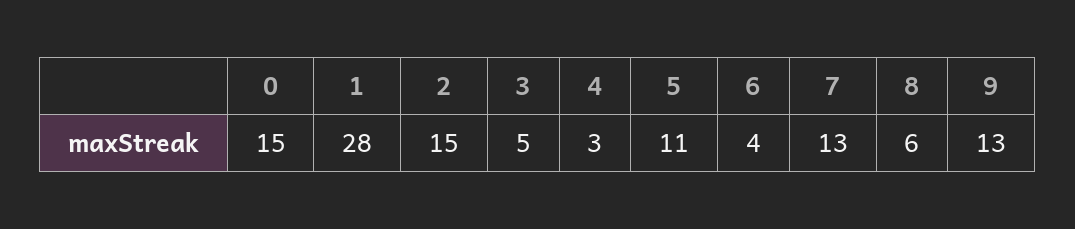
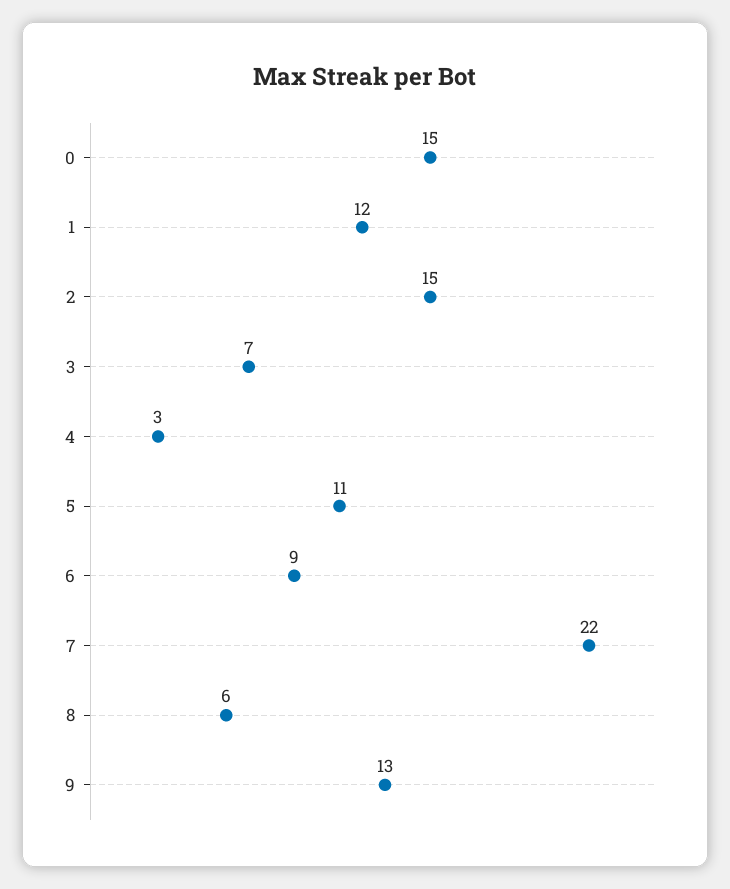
  {
    "0": 15,
-   "1": 28,
+   "1": 12,
    "2": 15,
-   "3": 5,
+   "3": 7,
    "4": 3,
    "5": 11,
-   "6": 4,
+   "6": 9,
-   "7": 13,
+   "7": 22,
    "8": 6,
    "9": 13
  }

